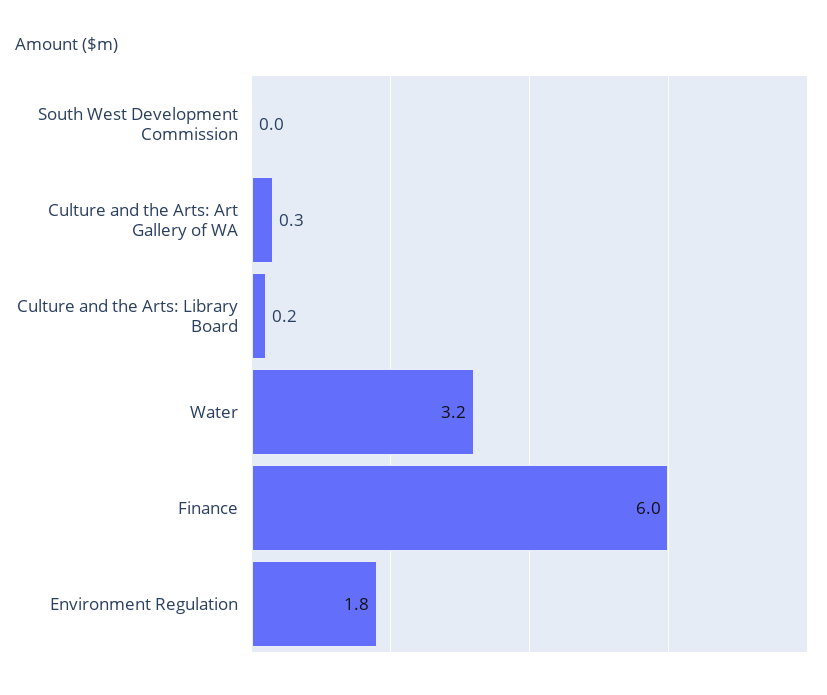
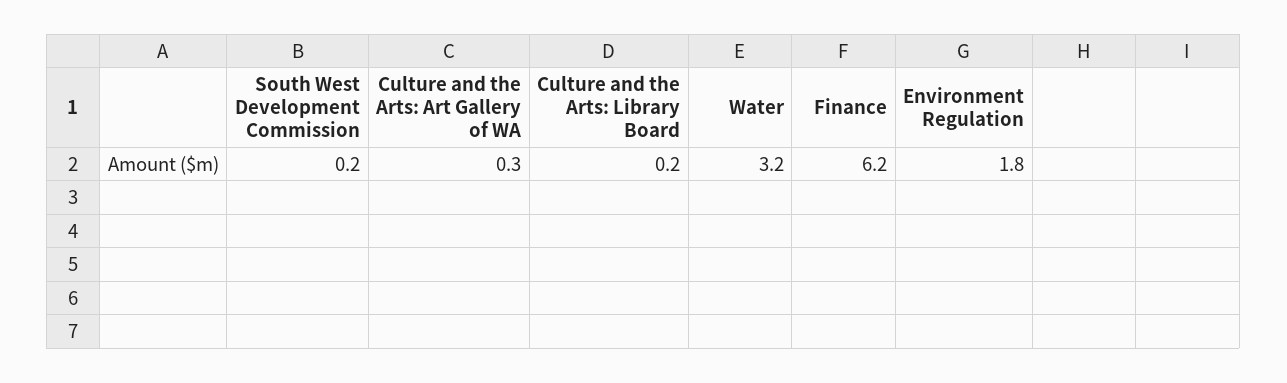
  {
-   "South West Development Commission": 0,
+   "South West Development Commission": 0.2,
    "Culture and the Arts: Art Gallery of WA": 0.3,
    "Culture and the Arts: Library Board": 0.2,
    "Water": 3.2,
-   "Finance": 6,
+   "Finance": 6.2,
    "Environment Regulation": 1.8
  }

